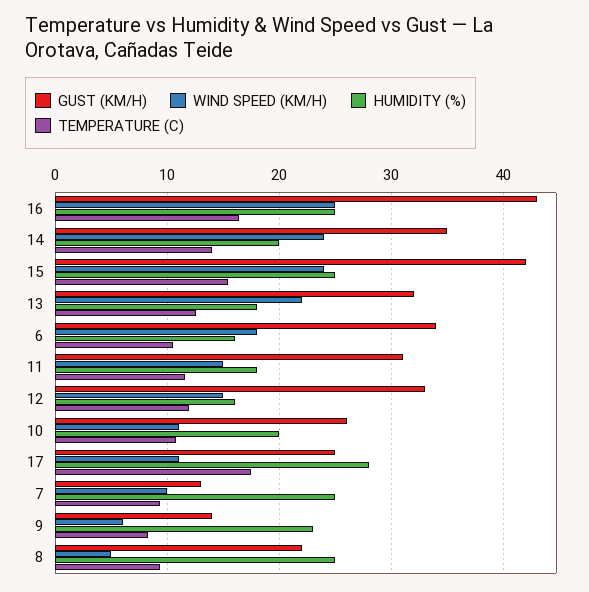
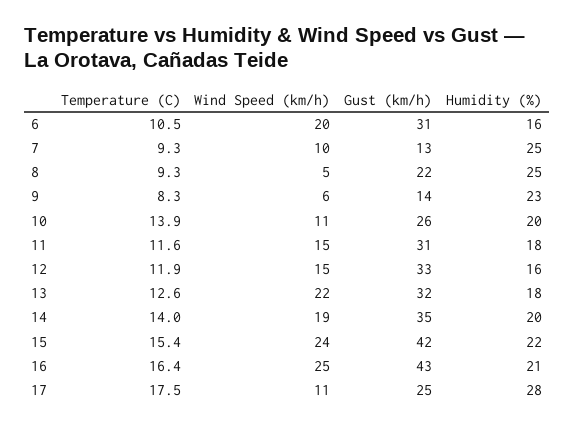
  {
    "GUST (KM/H)": {
      "16": 43,
      "14": 35,
      "15": 42,
      "13": 32,
-     "6": 34,
+     "6": 31,
      "11": 31,
      "12": 33,
      "10": 26,
      "17": 25,
      "7": 13,
      "9": 14,
      "8": 22
    },
    "WIND SPEED (KM/H)": {
      "16": 25,
-     "14": 24,
+     "14": 19,
      "15": 24,
      "13": 22,
-     "6": 18,
+     "6": 20,
      "11": 15,
      "12": 15,
      "10": 11,
      "17": 11,
      "7": 10,
      "9": 6,
      "8": 5
    },
    "HUMIDITY (%)": {
-     "16": 25,
+     "16": 21,
      "14": 20,
-     "15": 25,
+     "15": 22,
      "13": 18,
      "6": 16,
      "11": 18,
      "12": 16,
      "10": 20,
      "17": 28,
      "7": 25,
      "9": 23,
      "8": 25
    },
    "TEMPERATURE (C)": {
      "16": 16.4,
      "14": 14,
      "15": 15.4,
      "13": 12.6,
      "6": 10.5,
      "11": 11.6,
      "12": 11.9,
-     "10": 11,
+     "10": 13.9,
      "17": 17.5,
      "7": 9.3,
      "9": 8.3,
      "8": 9.3
    }
  }

